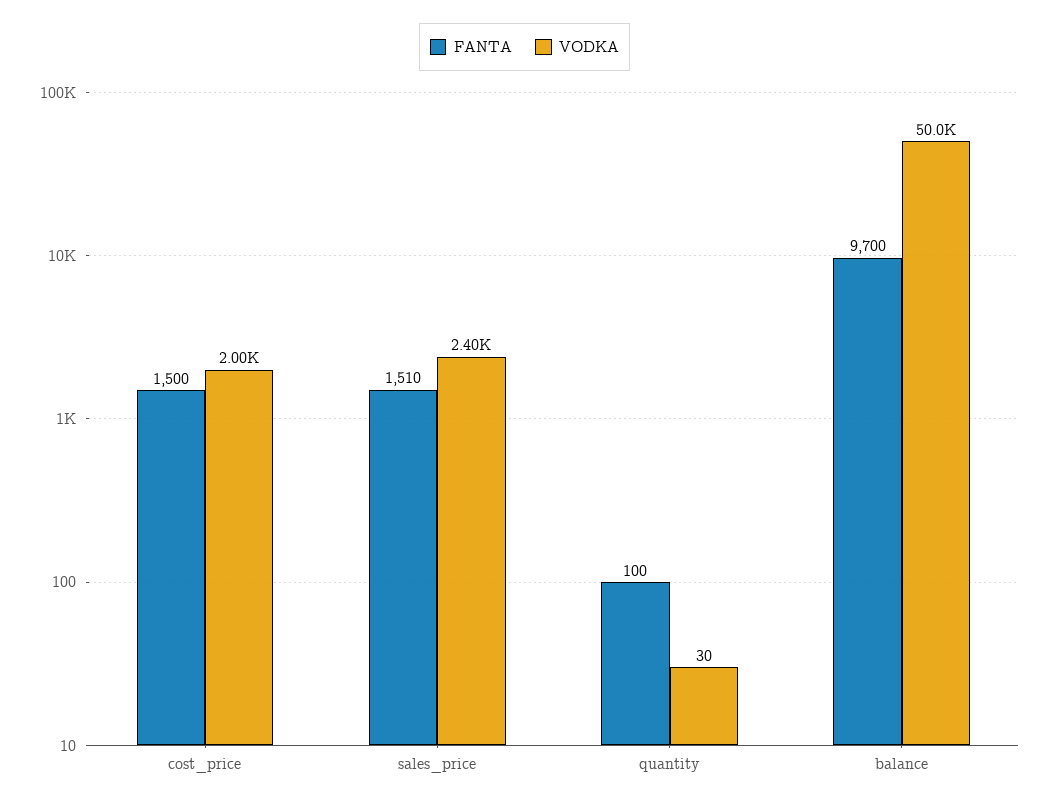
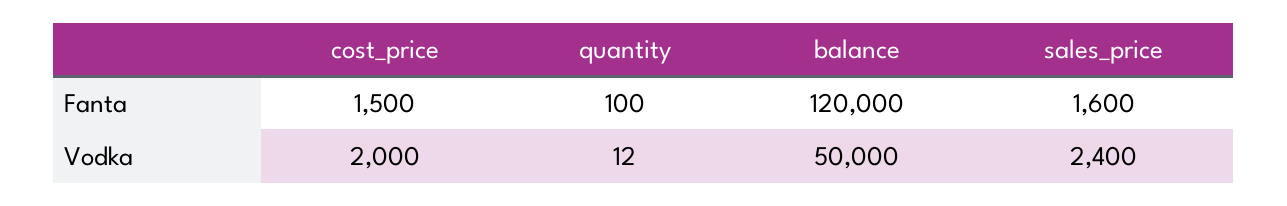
  {
    "FANTA": {
      "cost_price": 1500,
-     "sales_price": 1510,
+     "sales_price": 1600,
      "quantity": 100,
-     "balance": 9700
+     "balance": 120000
    },
    "VODKA": {
      "cost_price": 2000,
      "sales_price": 2400,
-     "quantity": 30,
+     "quantity": 12,
      "balance": 50000
    }
  }

